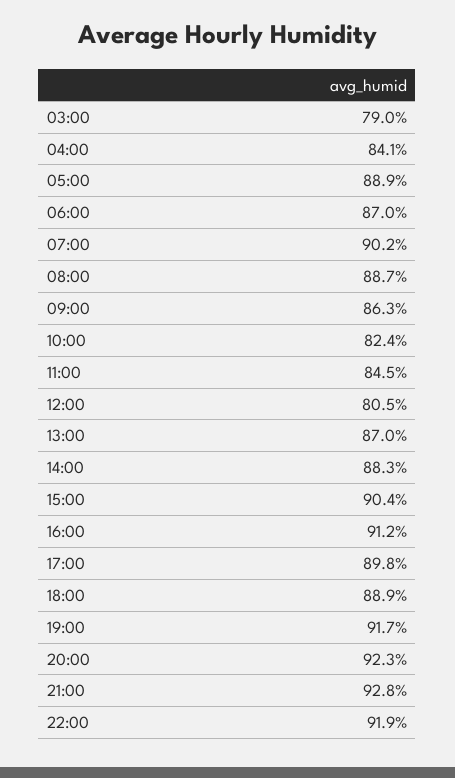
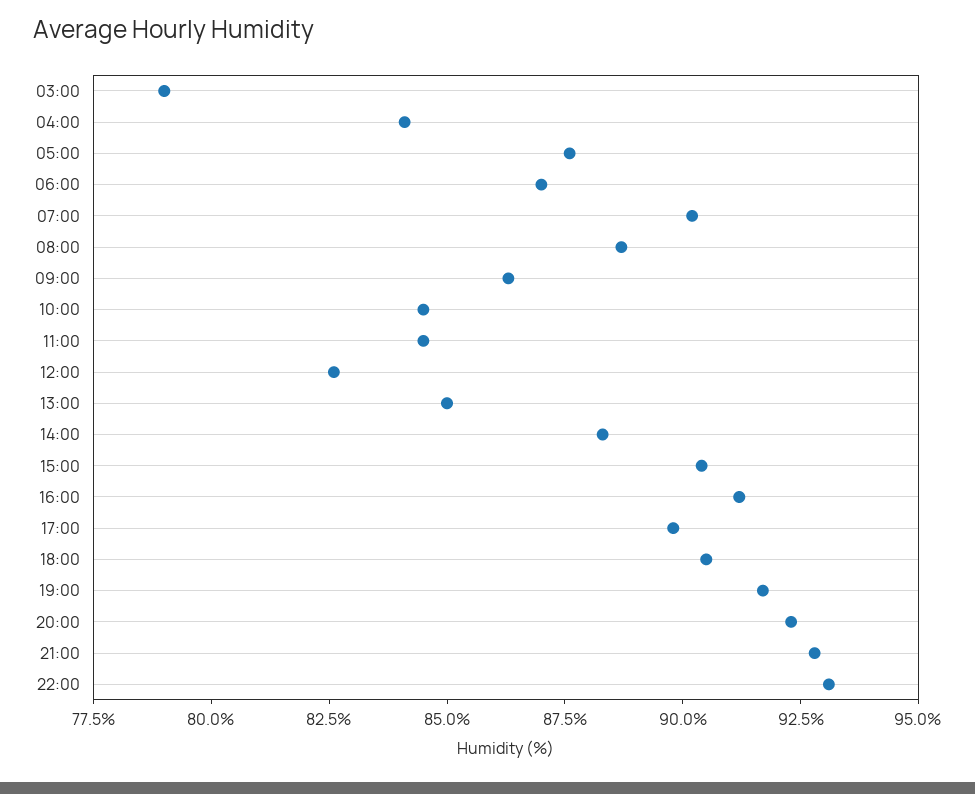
  {
    "03:00": 79,
    "04:00": 84.1,
-   "05:00": 88.9,
+   "05:00": 87.5,
    "06:00": 87,
    "07:00": 90.2,
    "08:00": 88.7,
    "09:00": 86.3,
-   "10:00": 82.4,
+   "10:00": 84.5,
    "11:00": 84.5,
-   "12:00": 80.5,
+   "12:00": 82.5,
-   "13:00": 87,
+   "13:00": 85,
    "14:00": 88.3,
    "15:00": 90.4,
    "16:00": 91.2,
    "17:00": 89.8,
-   "18:00": 88.9,
+   "18:00": 90.5,
    "19:00": 91.7,
    "20:00": 92.3,
    "21:00": 92.8,
-   "22:00": 91.9
+   "22:00": 93
  }

